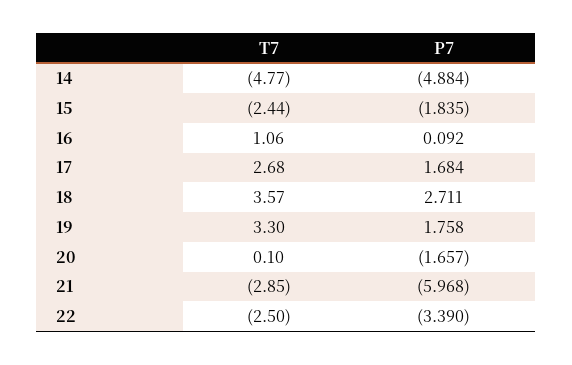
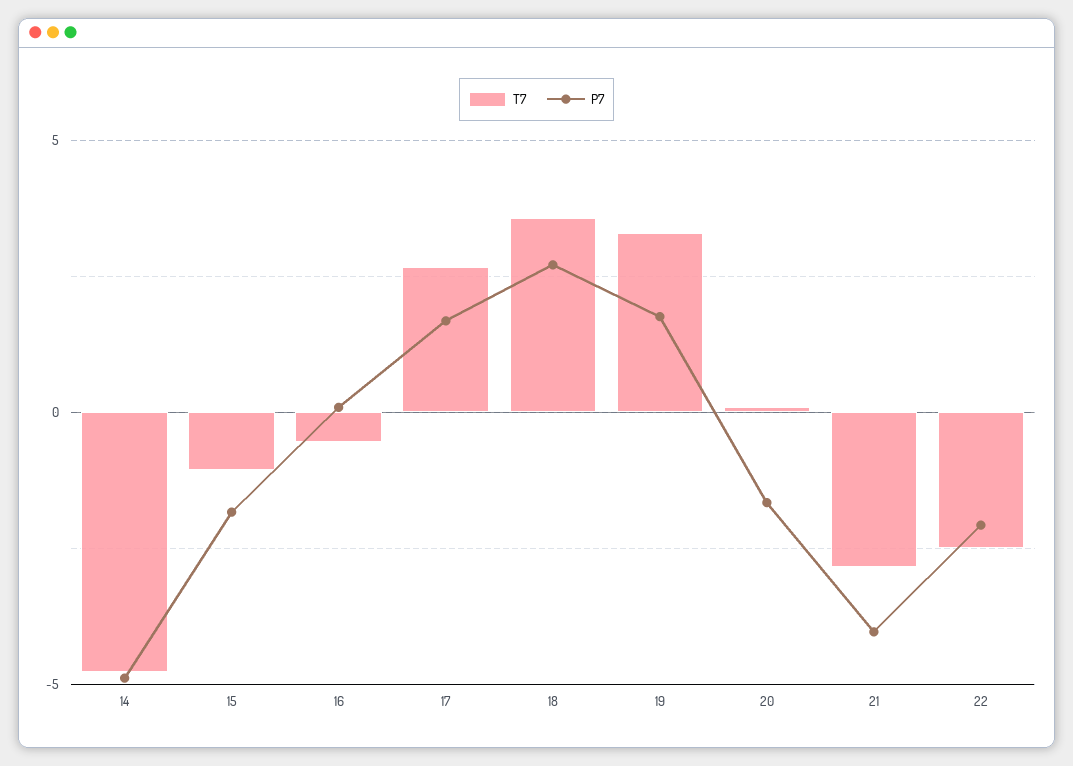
  {
    "T7": {
      "14": -4.77,
-     "15": -2.44,
+     "15": -1,
-     "16": 1.06,
+     "16": -0.5,
      "17": 2.68,
      "18": 3.57,
      "19": 3.3,
      "20": 0.1,
      "21": -2.85,
      "22": -2.5
    },
    "P7": {
      "14": -4.884,
      "15": -1.835,
      "16": 0.092,
      "17": 1.684,
      "18": 2.711,
      "19": 1.758,
      "20": -1.657,
-     "21": -5.968,
+     "21": -4,
-     "22": -3.39
+     "22": -2
    }
  }

